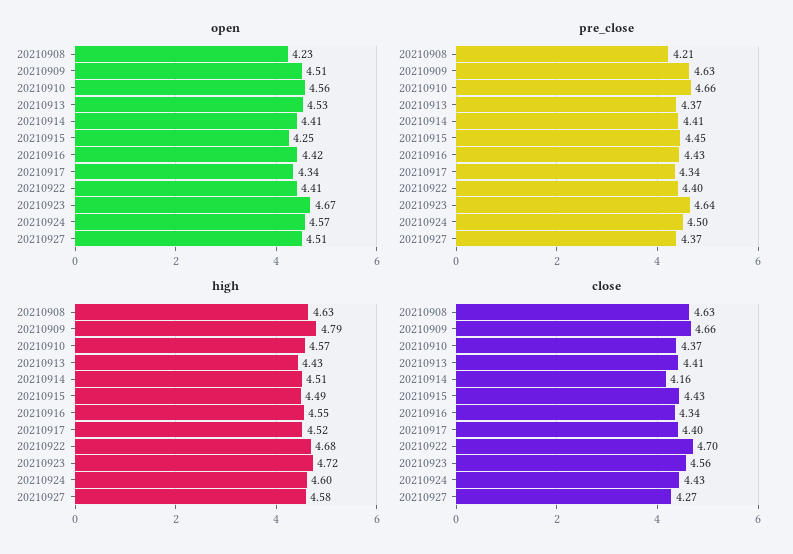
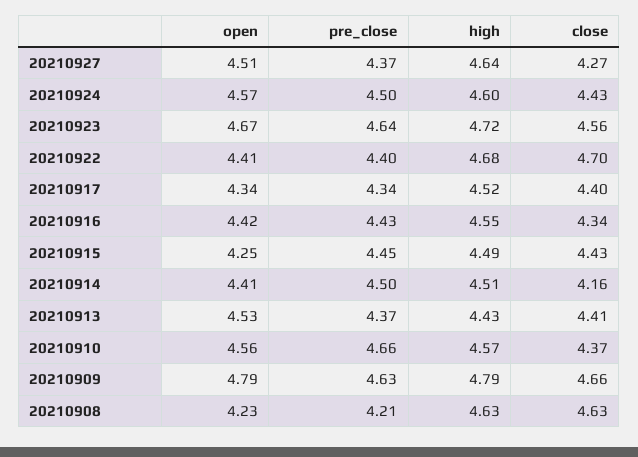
  {
    "open": {
      "20210908": 4.23,
-     "20210909": 4.51,
+     "20210909": 4.79,
      "20210910": 4.56,
      "20210913": 4.53,
      "20210914": 4.41,
      "20210915": 4.25,
      "20210916": 4.42,
      "20210917": 4.34,
      "20210922": 4.41,
      "20210923": 4.67,
      "20210924": 4.57,
      "20210927": 4.51
    },
    "pre_close": {
      "20210908": 4.21,
      "20210909": 4.63,
      "20210910": 4.66,
      "20210913": 4.37,
-     "20210914": 4.41,
+     "20210914": 4.5,
      "20210915": 4.45,
      "20210916": 4.43,
      "20210917": 4.34,
      "20210922": 4.4,
      "20210923": 4.64,
      "20210924": 4.5,
      "20210927": 4.37
    },
    "high": {
      "20210908": 4.63,
      "20210909": 4.79,
      "20210910": 4.57,
      "20210913": 4.43,
      "20210914": 4.51,
      "20210915": 4.49,
      "20210916": 4.55,
      "20210917": 4.52,
      "20210922": 4.68,
      "20210923": 4.72,
      "20210924": 4.6,
-     "20210927": 4.58
+     "20210927": 4.64
    },
    "close": {
      "20210908": 4.63,
      "20210909": 4.66,
      "20210910": 4.37,
      "20210913": 4.41,
      "20210914": 4.16,
      "20210915": 4.43,
      "20210916": 4.34,
      "20210917": 4.4,
      "20210922": 4.7,
      "20210923": 4.56,
      "20210924": 4.43,
      "20210927": 4.27
    }
  }

